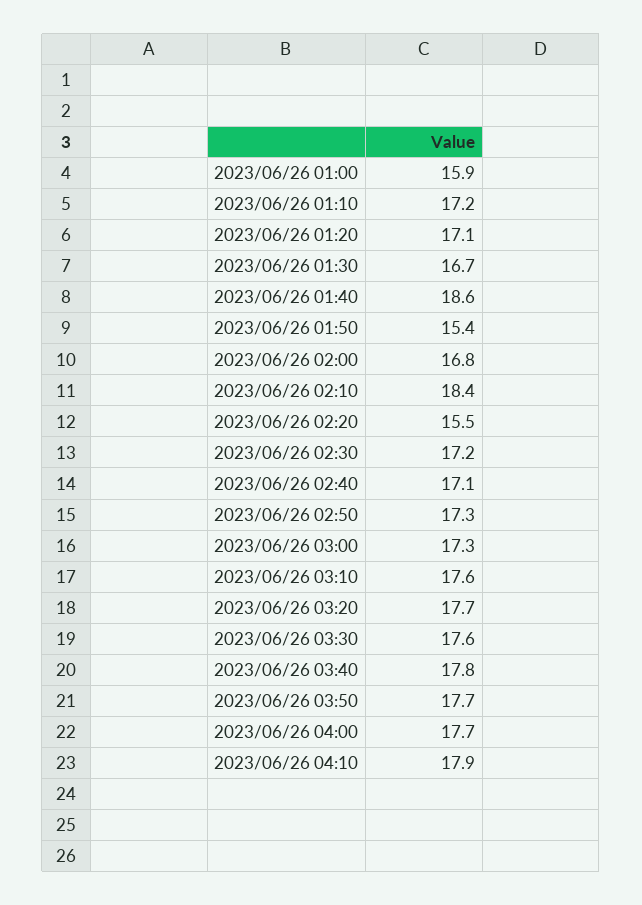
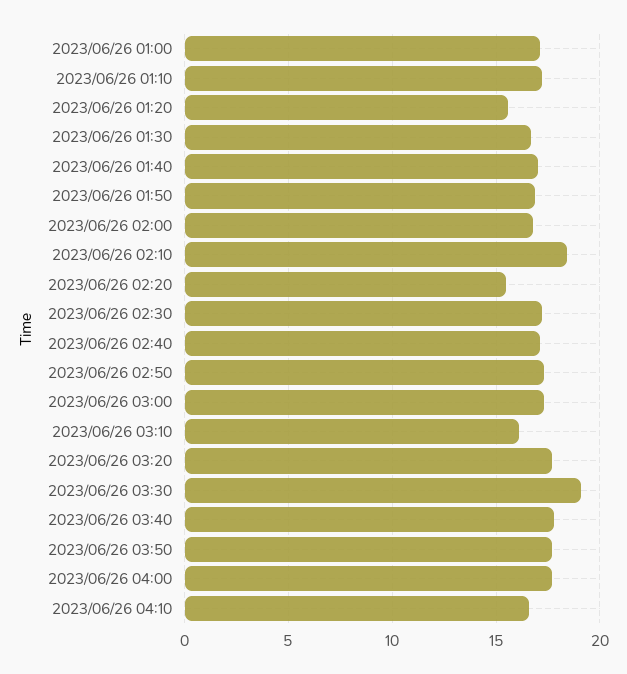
  {
-   "2023/06/26 01:00": 15.9,
+   "2023/06/26 01:00": 17,
    "2023/06/26 01:10": 17.2,
-   "2023/06/26 01:20": 17.1,
+   "2023/06/26 01:20": 15.5,
    "2023/06/26 01:30": 16.7,
-   "2023/06/26 01:40": 18.6,
+   "2023/06/26 01:40": 17,
-   "2023/06/26 01:50": 15.4,
+   "2023/06/26 01:50": 17,
    "2023/06/26 02:00": 16.8,
    "2023/06/26 02:10": 18.4,
    "2023/06/26 02:20": 15.5,
    "2023/06/26 02:30": 17.2,
    "2023/06/26 02:40": 17.1,
    "2023/06/26 02:50": 17.3,
    "2023/06/26 03:00": 17.3,
-   "2023/06/26 03:10": 17.6,
+   "2023/06/26 03:10": 16,
    "2023/06/26 03:20": 17.7,
-   "2023/06/26 03:30": 17.6,
+   "2023/06/26 03:30": 19,
    "2023/06/26 03:40": 17.8,
    "2023/06/26 03:50": 17.7,
    "2023/06/26 04:00": 17.7,
-   "2023/06/26 04:10": 17.9
+   "2023/06/26 04:10": 16.5
  }

